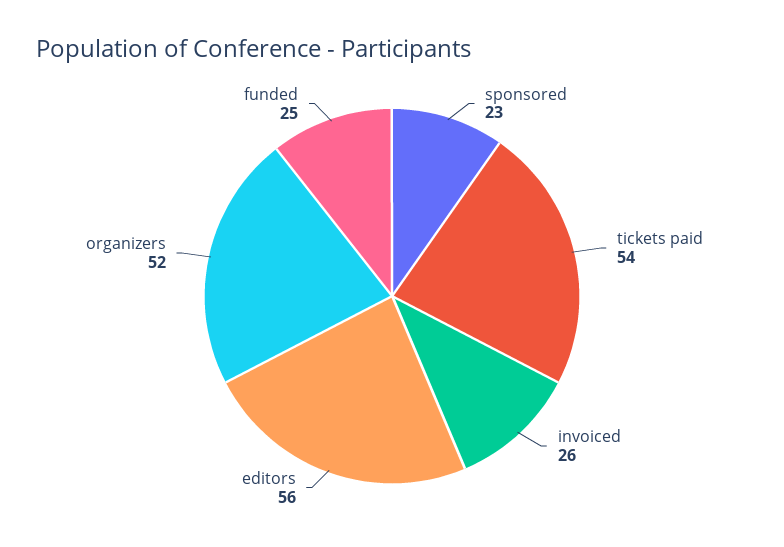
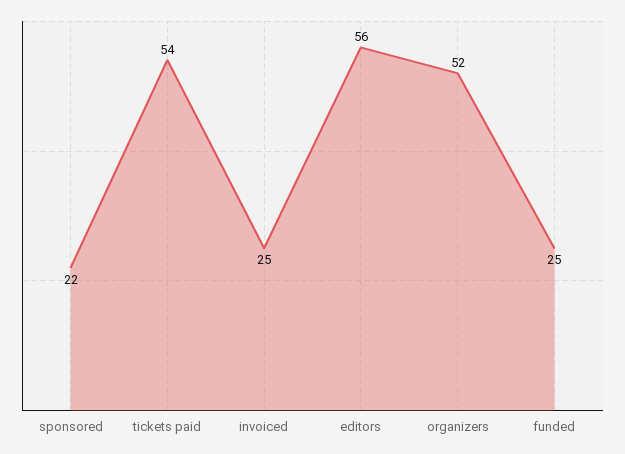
  {
-   "sponsored": 23,
+   "sponsored": 22,
    "tickets paid": 54,
-   "invoiced": 26,
+   "invoiced": 25,
    "editors": 56,
    "organizers": 52,
    "funded": 25
  }

